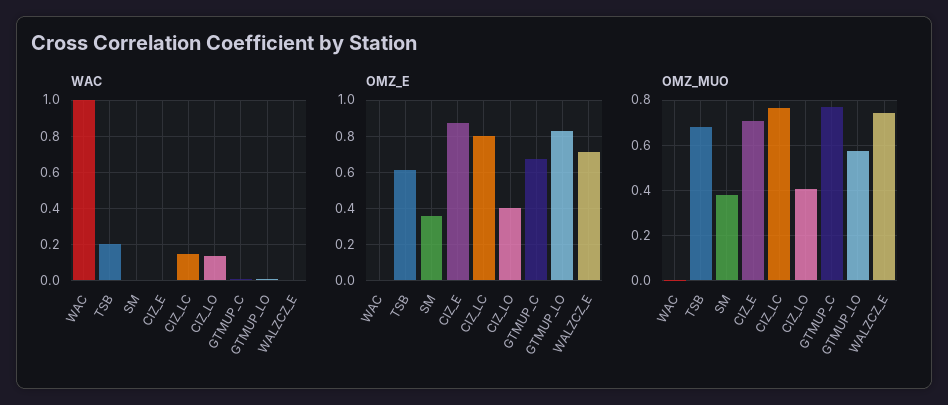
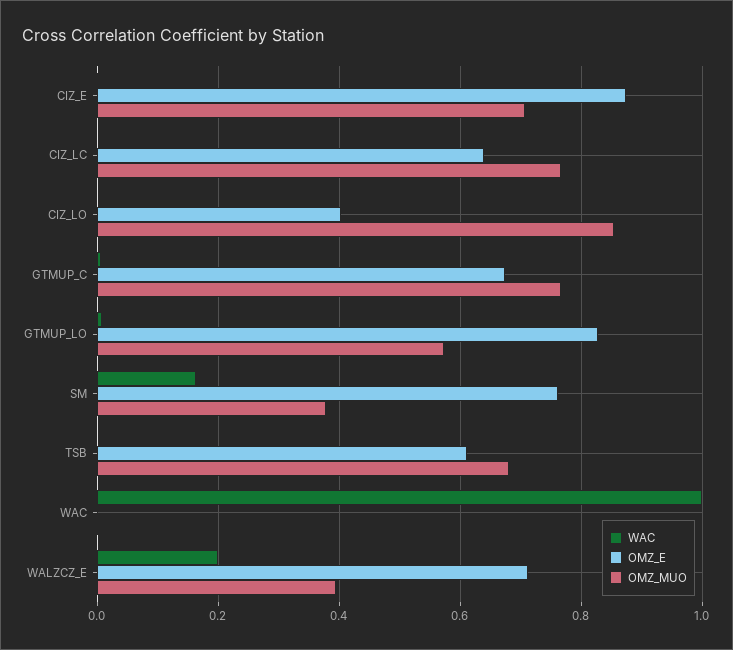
  {
    "WAC": {
      "WAC": 1,
-     "TSB": 0.2,
+     "TSB": 0,
-     "SM": 0,
+     "SM": 0.16,
      "CIZ_E": 0,
-     "CIZ_LC": 0.15,
+     "CIZ_LC": 0,
-     "CIZ_LO": 0.15,
+     "CIZ_LO": 0,
      "GTMUP_C": 0,
      "GTMUP_LO": 0,
-     "WALZCZ_E": 0
+     "WALZCZ_E": 0.2
    },
    "OMZ_E": {
      "WAC": 0,
      "TSB": 0.62,
-     "SM": 0.35,
+     "SM": 0.76,
      "CIZ_E": 0.88,
-     "CIZ_LC": 0.8,
+     "CIZ_LC": 0.64,
      "CIZ_LO": 0.4,
      "GTMUP_C": 0.68,
      "GTMUP_LO": 0.82,
      "WALZCZ_E": 0.72
    },
    "OMZ_MUO": {
      "WAC": 0,
      "TSB": 0.68,
      "SM": 0.38,
      "CIZ_E": 0.7,
      "CIZ_LC": 0.76,
-     "CIZ_LO": 0.4,
+     "CIZ_LO": 0.86,
      "GTMUP_C": 0.76,
      "GTMUP_LO": 0.58,
-     "WALZCZ_E": 0.75
+     "WALZCZ_E": 0.4
    }
  }

